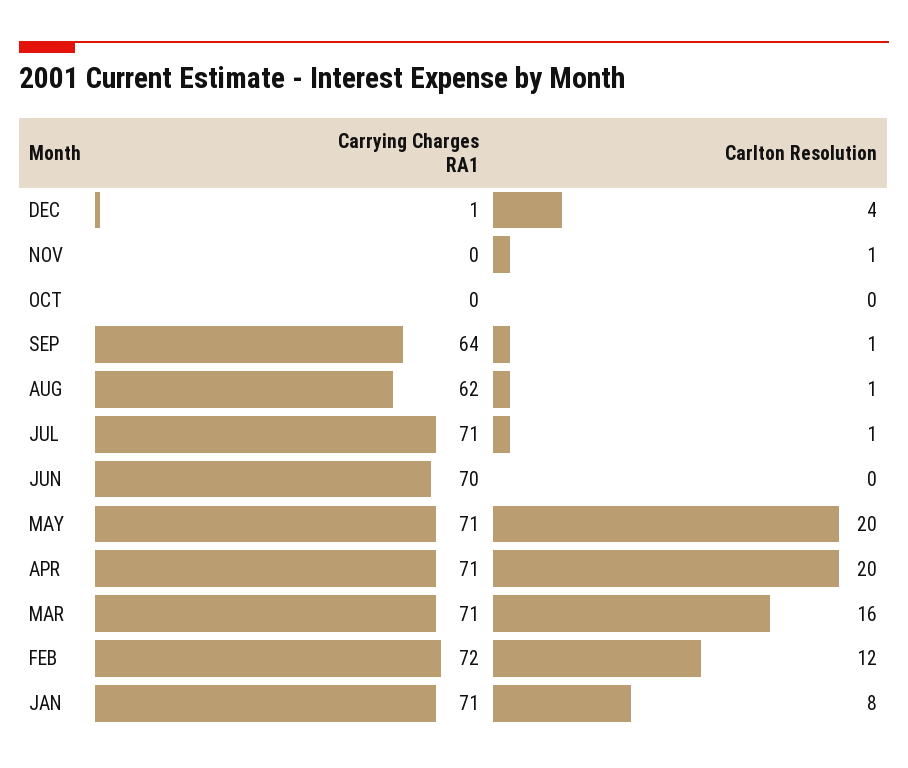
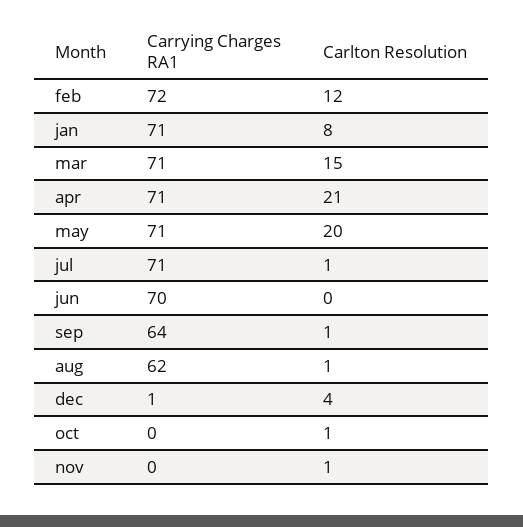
  {
    "Carrying Charges RA1": {
      "DEC": 1,
      "NOV": 0,
      "OCT": 0,
      "SEP": 64,
      "AUG": 62,
      "JUL": 71,
      "JUN": 70,
      "MAY": 71,
      "APR": 71,
      "MAR": 71,
      "FEB": 72,
      "JAN": 71
    },
    "Carlton Resolution": {
      "DEC": 4,
      "NOV": 1,
-     "OCT": 0,
+     "OCT": 1,
      "SEP": 1,
      "AUG": 1,
      "JUL": 1,
      "JUN": 0,
      "MAY": 20,
-     "APR": 20,
+     "APR": 21,
-     "MAR": 16,
+     "MAR": 15,
      "FEB": 12,
      "JAN": 8
    }
  }

